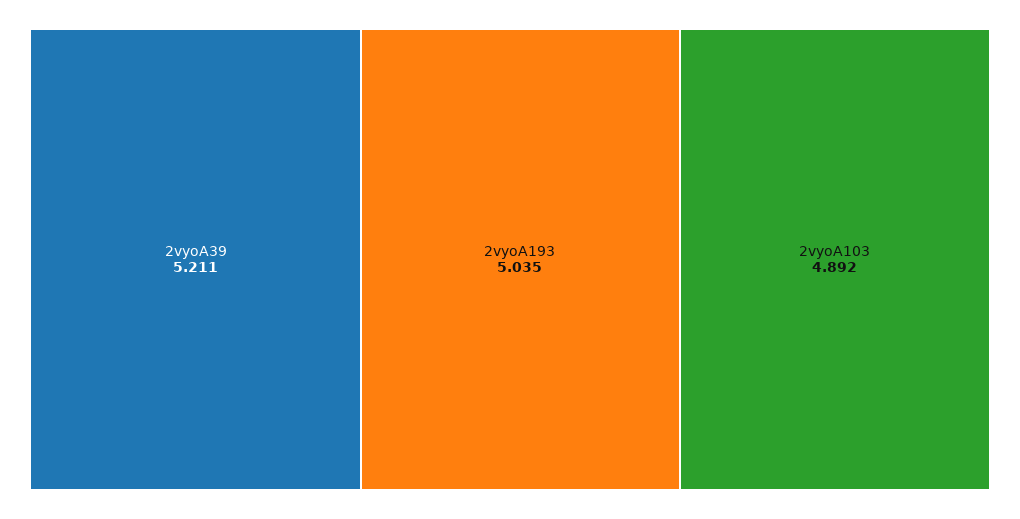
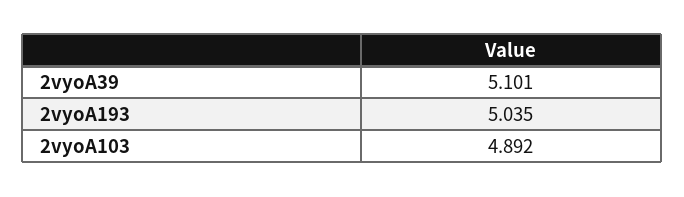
  {
-   "2vyoA39": 5.211,
+   "2vyoA39": 5.101,
    "2vyoA193": 5.035,
    "2vyoA103": 4.892
  }

